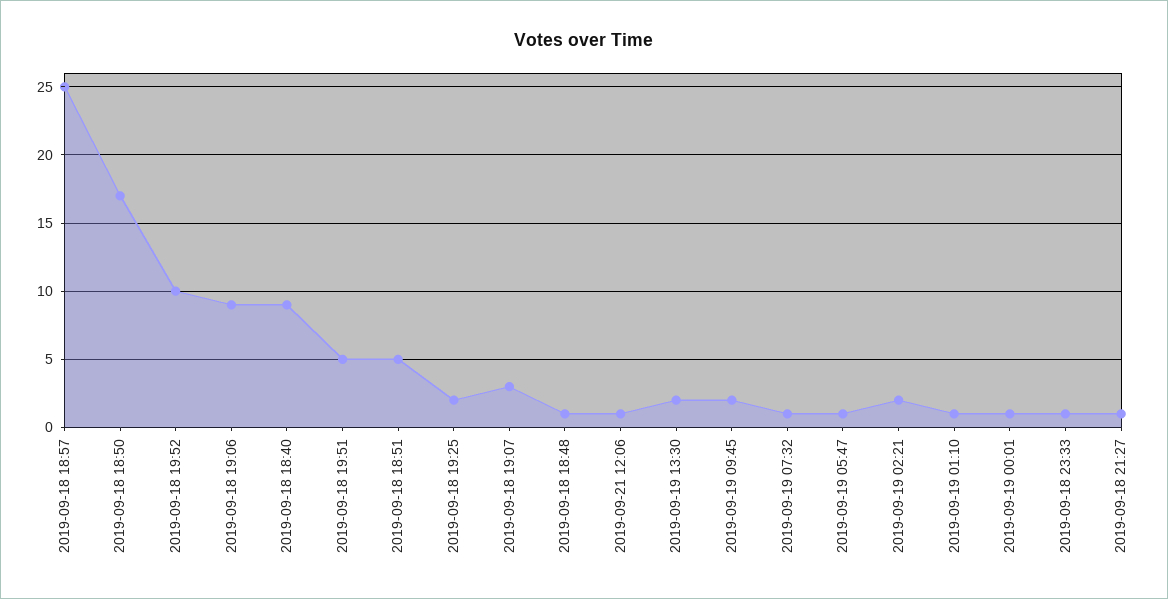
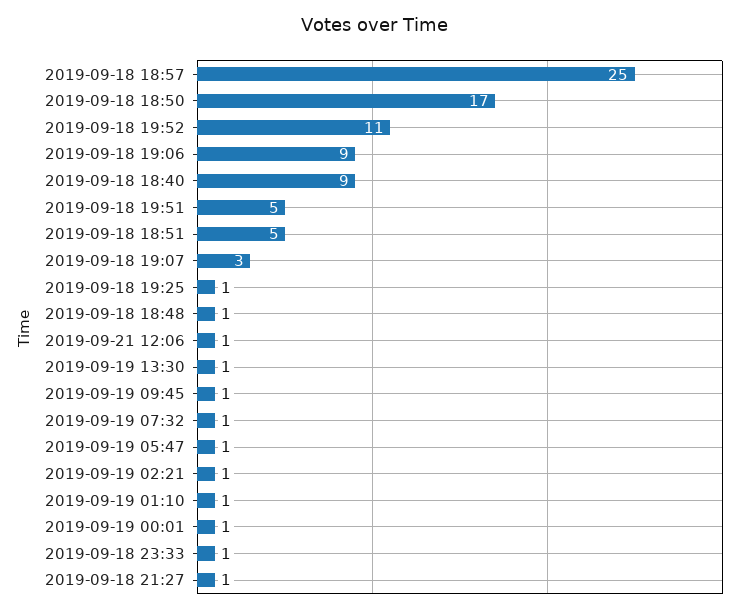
  {
    "2019-09-18 18:57": 25,
    "2019-09-18 18:50": 17,
-   "2019-09-18 19:52": 10,
+   "2019-09-18 19:52": 11,
    "2019-09-18 19:06": 9,
    "2019-09-18 18:40": 9,
    "2019-09-18 19:51": 5,
    "2019-09-18 18:51": 5,
-   "2019-09-18 19:25": 2,
+   "2019-09-18 19:25": 1,
    "2019-09-18 19:07": 3,
    "2019-09-18 18:48": 1,
    "2019-09-21 12:06": 1,
-   "2019-09-19 13:30": 2,
+   "2019-09-19 13:30": 1,
-   "2019-09-19 09:45": 2,
+   "2019-09-19 09:45": 1,
    "2019-09-19 07:32": 1,
    "2019-09-19 05:47": 1,
-   "2019-09-19 02:21": 2,
+   "2019-09-19 02:21": 1,
    "2019-09-19 01:10": 1,
    "2019-09-19 00:01": 1,
    "2019-09-18 23:33": 1,
    "2019-09-18 21:27": 1
  }

